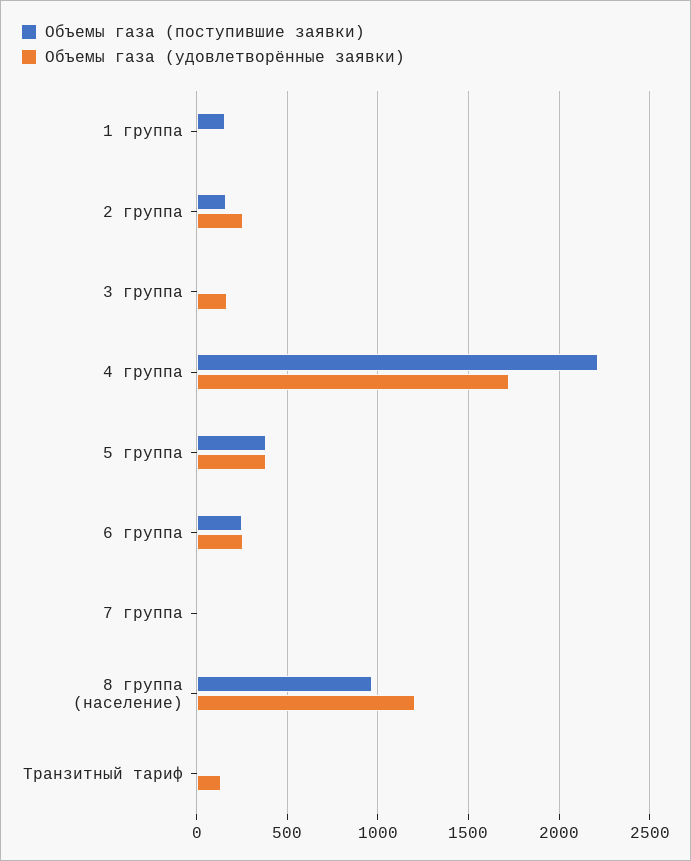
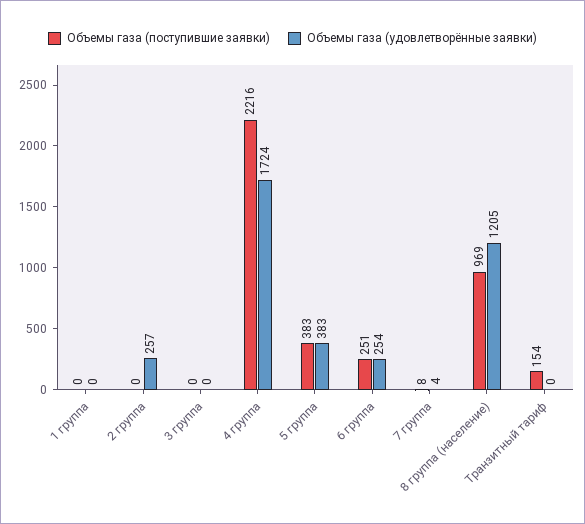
  {
    "Объемы газа (поступившие заявки)": {
-     "1 группа": 150,
+     "1 группа": 0,
-     "2 группа": 150,
+     "2 группа": 0,
      "3 группа": 0,
      "4 группа": 2216,
      "5 группа": 383,
      "6 группа": 251,
      "7 группа": 8,
      "8 группа (население)": 969,
-     "Транзитный тариф": 0
+     "Транзитный тариф": 154
    },
    "Объемы газа (удовлетворённые заявки)": {
      "1 группа": 0,
      "2 группа": 257,
-     "3 группа": 150,
+     "3 группа": 0,
      "4 группа": 1724,
      "5 группа": 383,
      "6 группа": 254,
      "7 группа": 4,
      "8 группа (население)": 1205,
-     "Транзитный тариф": 150
+     "Транзитный тариф": 0
    }
  }

